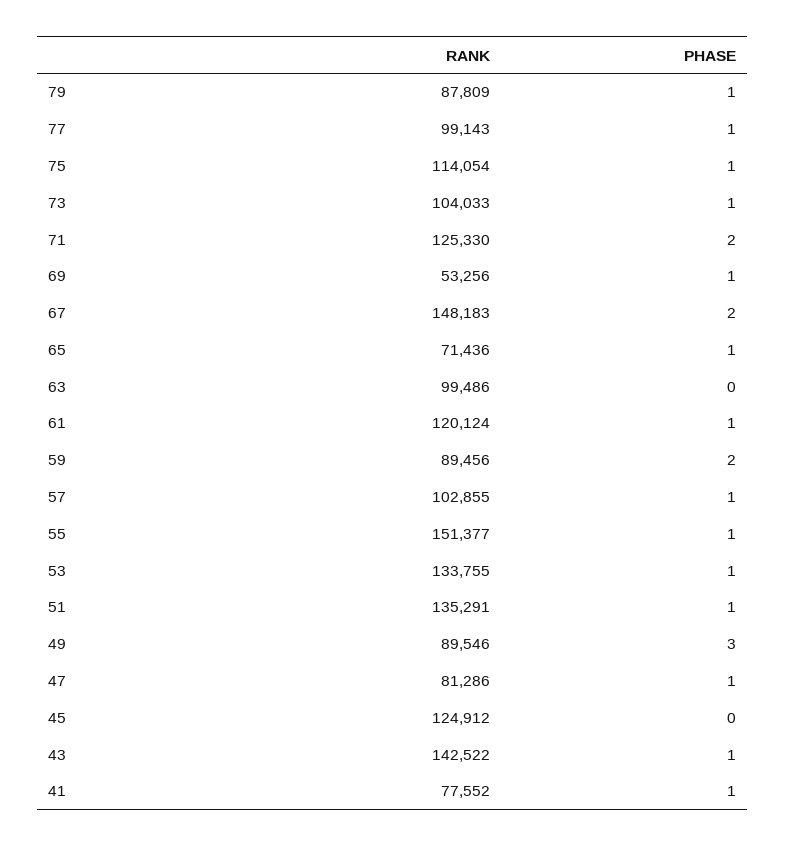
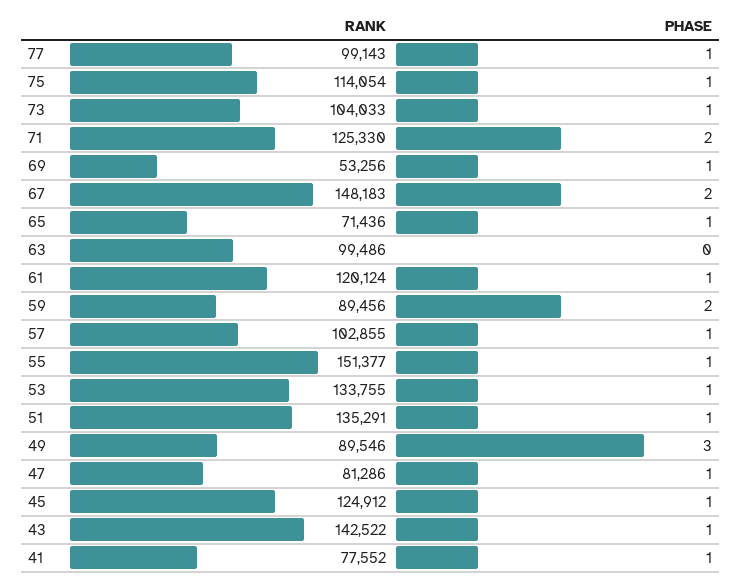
  {
    "RANK": {
-     "79": 87809,
      "77": 99143,
      "75": 114054,
      "73": 104033,
      "71": 125330,
      "69": 53256,
      "67": 148183,
      "65": 71436,
      "63": 99486,
      "61": 120124,
      "59": 89456,
      "57": 102855,
      "55": 151377,
      "53": 133755,
      "51": 135291,
      "49": 89546,
      "47": 81286,
      "45": 124912,
      "43": 142522,
      "41": 77552
    },
    "PHASE": {
-     "79": 1,
      "77": 1,
      "75": 1,
      "73": 1,
      "71": 2,
      "69": 1,
      "67": 2,
      "65": 1,
      "63": 0,
      "61": 1,
      "59": 2,
      "57": 1,
      "55": 1,
      "53": 1,
      "51": 1,
      "49": 3,
      "47": 1,
-     "45": 0,
+     "45": 1,
      "43": 1,
      "41": 1
    }
  }

